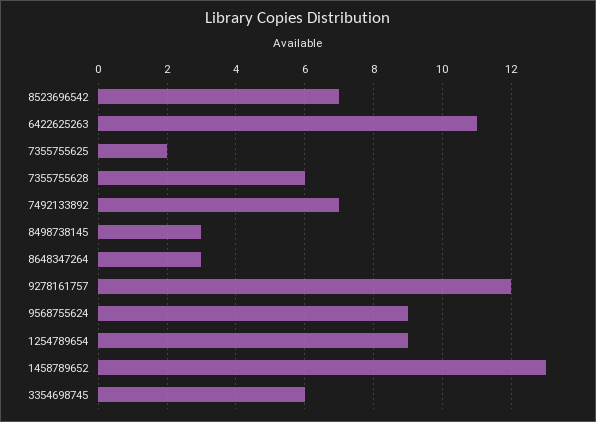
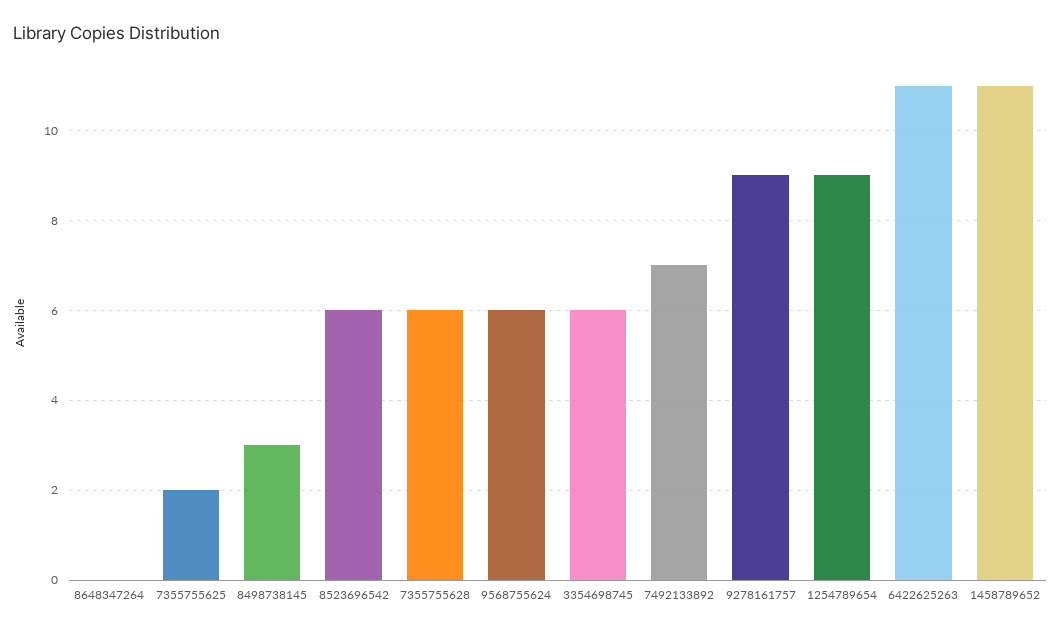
  {
-   "8523696542": 7,
+   "8523696542": 6,
    "6422625263": 11,
    "7355755625": 2,
    "7355755628": 6,
    "7492133892": 7,
    "8498738145": 3,
-   "8648347264": 3,
+   "8648347264": 0,
-   "9278161757": 12,
+   "9278161757": 9,
-   "9568755624": 9,
+   "9568755624": 6,
    "1254789654": 9,
-   "1458789652": 13,
+   "1458789652": 11,
    "3354698745": 6
  }

